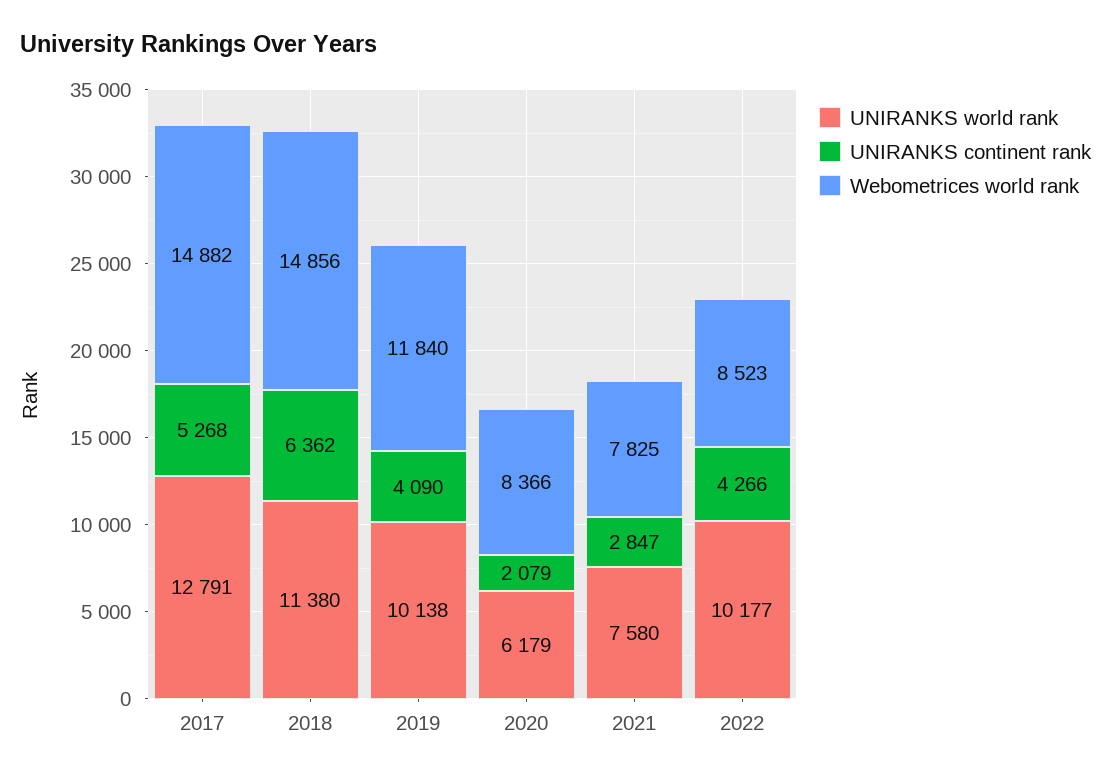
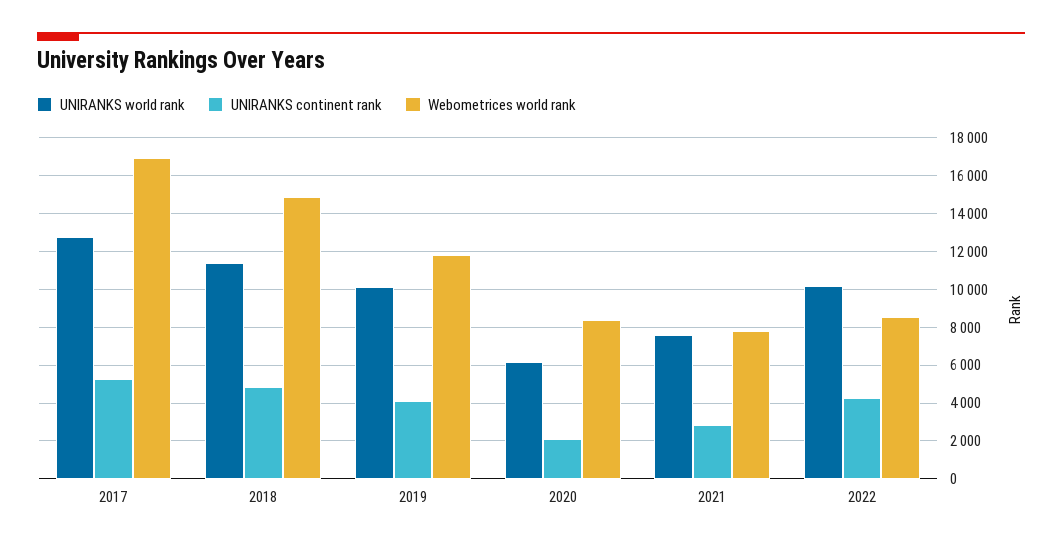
  {
    "UNIRANKS world rank": {
      "2017": 12791,
      "2018": 11380,
      "2019": 10138,
      "2020": 6179,
      "2021": 7580,
      "2022": 10177
    },
    "UNIRANKS continent rank": {
      "2017": 5268,
-     "2018": 6362,
+     "2018": 5000,
      "2019": 4090,
      "2020": 2079,
      "2021": 2847,
      "2022": 4266
    },
    "Webometrices world rank": {
-     "2017": 14882,
+     "2017": 17000,
      "2018": 14856,
      "2019": 11840,
      "2020": 8366,
      "2021": 7825,
      "2022": 8523
    }
  }

